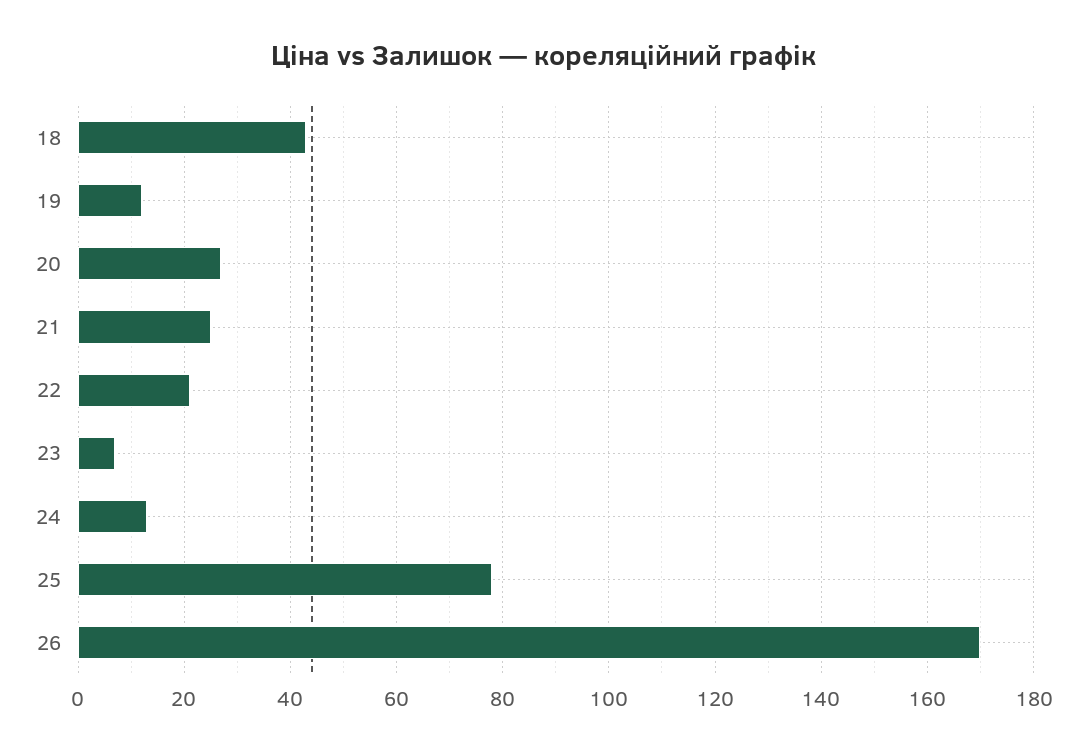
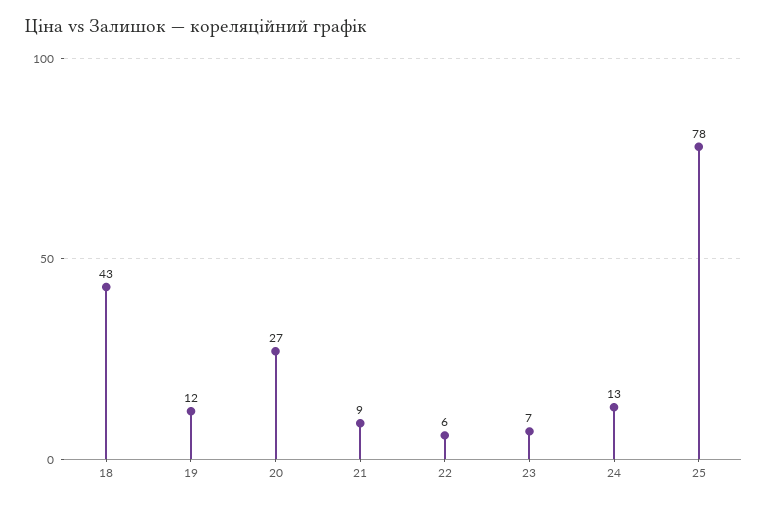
  {
    "18": 43,
    "19": 12,
    "20": 27,
-   "21": 25,
+   "21": 9,
-   "22": 20,
+   "22": 6,
    "23": 7,
    "24": 13,
-   "25": 78,
+   "25": 78
-   "26": 170
  }

